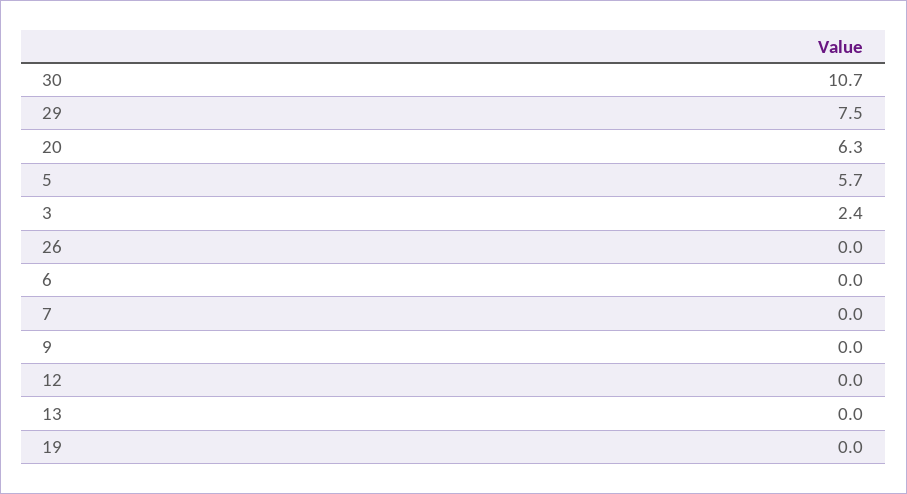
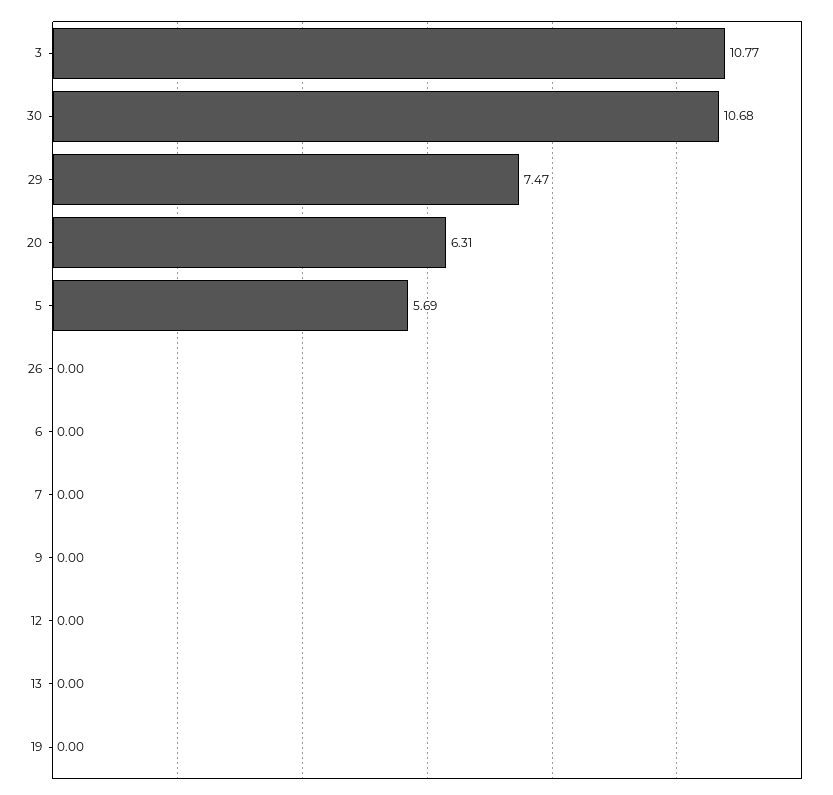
  {
    "30": 10.68,
    "29": 7.47,
    "20": 6.31,
    "5": 5.69,
-   "3": 2.4,
+   "3": 10.77,
    "26": 0,
    "6": 0,
    "7": 0,
    "9": 0,
    "12": 0,
    "13": 0,
    "19": 0
  }

